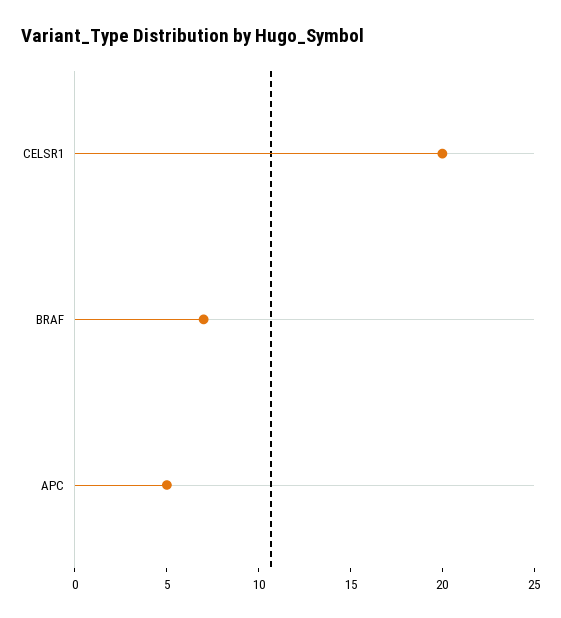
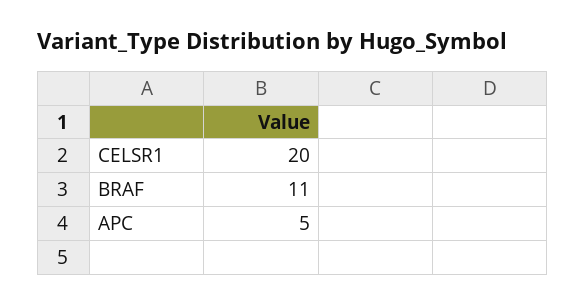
  {
    "CELSR1": 20,
-   "BRAF": 7,
+   "BRAF": 11,
    "APC": 5
  }

